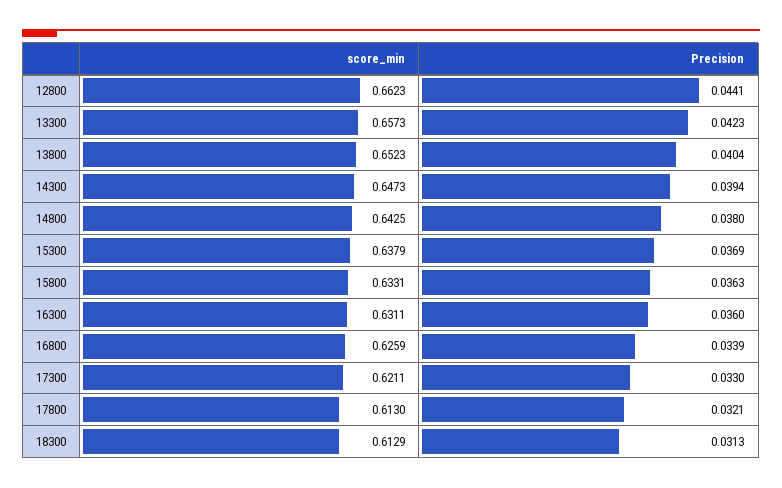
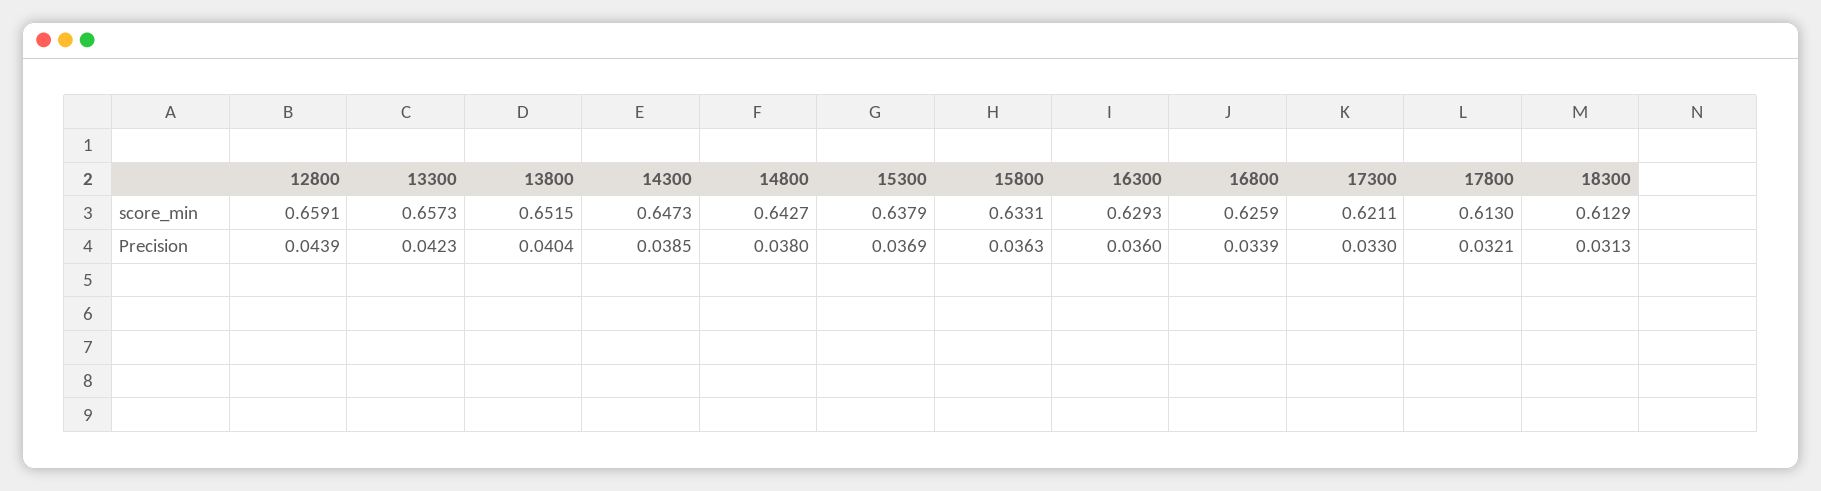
  {
    "score_min": {
-     "12800": 0.6623,
+     "12800": 0.6591,
      "13300": 0.6573,
-     "13800": 0.6523,
+     "13800": 0.6515,
      "14300": 0.6473,
-     "14800": 0.6425,
+     "14800": 0.6427,
      "15300": 0.6379,
      "15800": 0.6331,
-     "16300": 0.6311,
+     "16300": 0.6293,
      "16800": 0.6259,
      "17300": 0.6211,
      "17800": 0.613,
      "18300": 0.6129
    },
    "Precision": {
-     "12800": 0.0441,
+     "12800": 0.0439,
      "13300": 0.0423,
      "13800": 0.0404,
-     "14300": 0.0394,
+     "14300": 0.0385,
      "14800": 0.038,
      "15300": 0.0369,
      "15800": 0.0363,
      "16300": 0.036,
      "16800": 0.0339,
      "17300": 0.033,
      "17800": 0.0321,
      "18300": 0.0313
    }
  }

